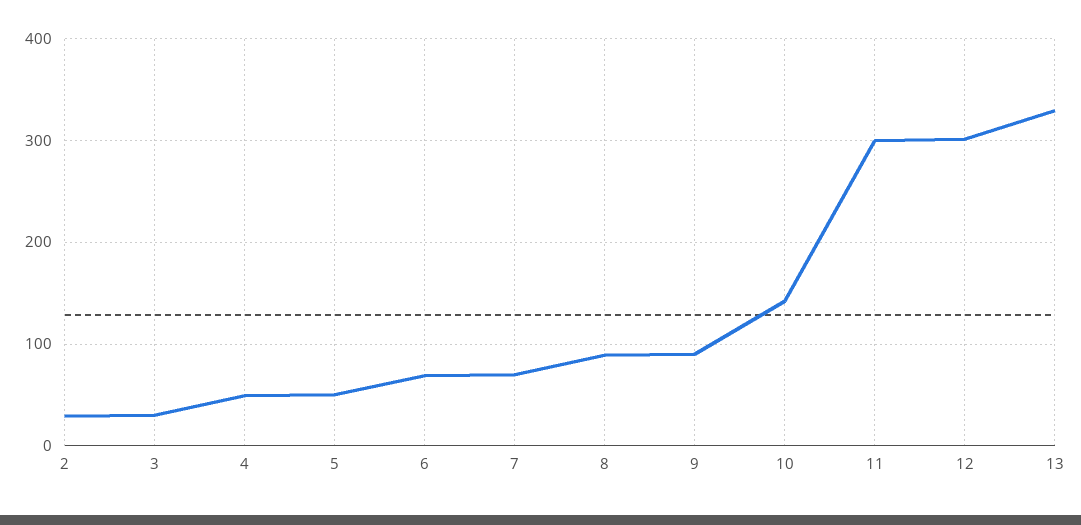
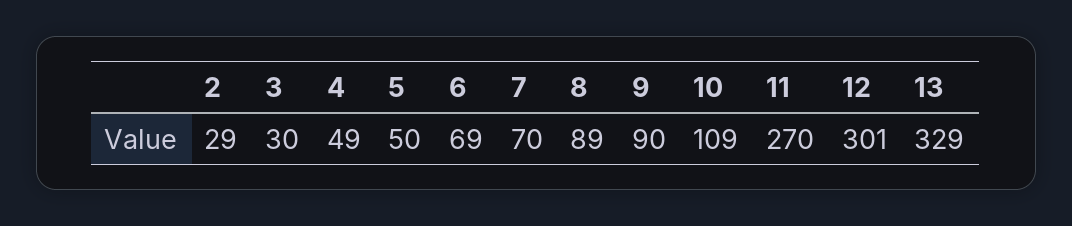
  {
    "2": 29,
    "3": 30,
    "4": 49,
    "5": 50,
    "6": 69,
    "7": 70,
    "8": 89,
    "9": 90,
-   "10": 140,
+   "10": 109,
-   "11": 300,
+   "11": 270,
    "12": 301,
    "13": 329
  }

